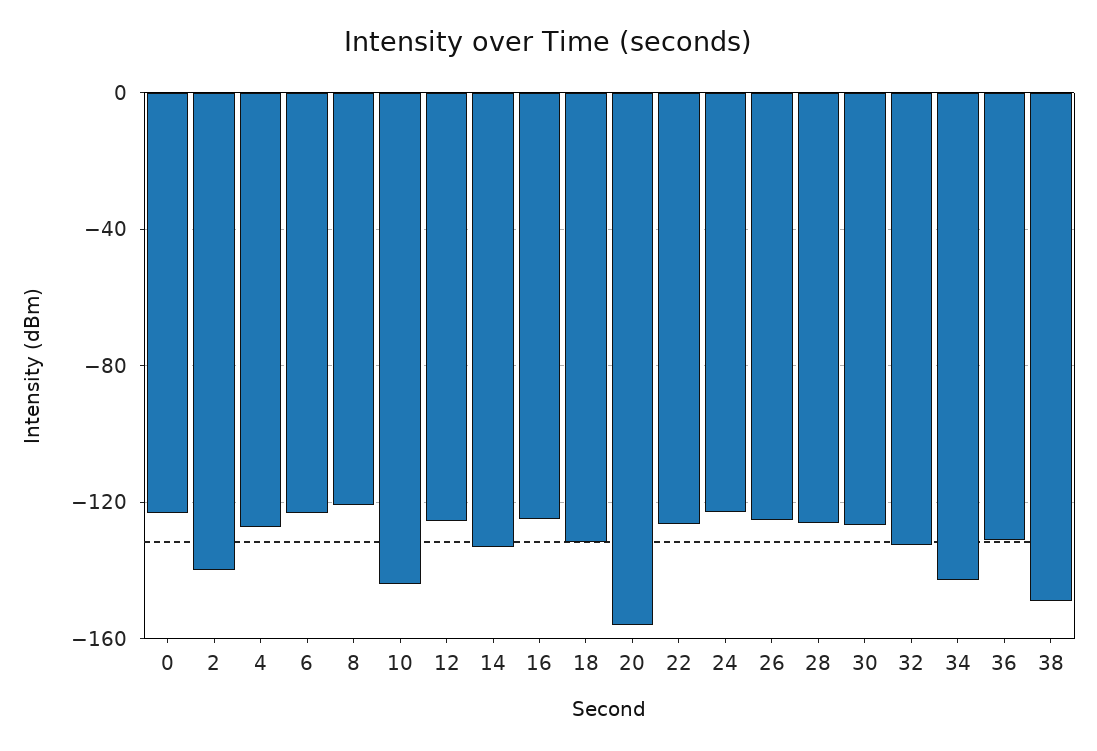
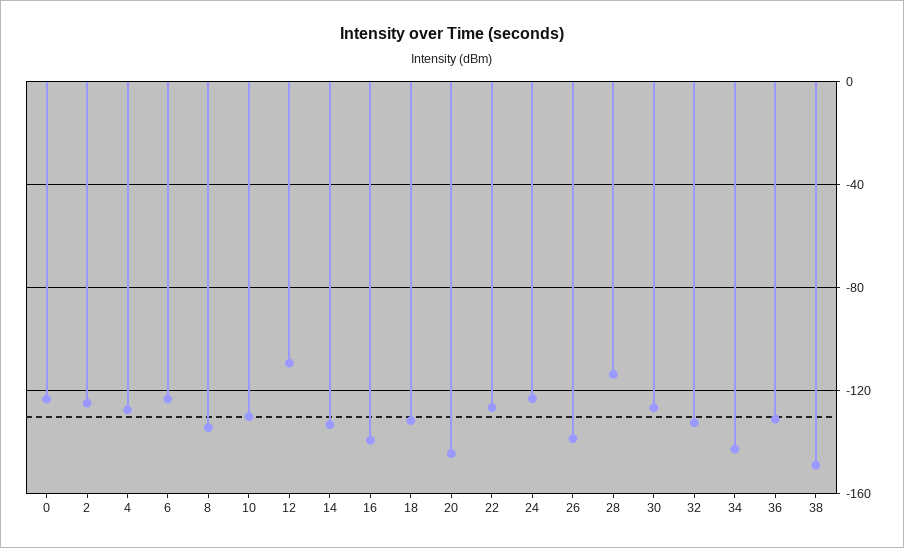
  {
    "0": -125,
-   "2": -140,
+   "2": -125,
    "4": -125,
    "6": -125,
-   "8": -120,
+   "8": -135,
-   "10": -145,
+   "10": -130,
-   "12": -125,
+   "12": -110,
    "14": -135,
-   "16": -125,
+   "16": -140,
    "18": -130,
-   "20": -155,
+   "20": -145,
    "22": -125,
    "24": -125,
-   "26": -125,
+   "26": -140,
-   "28": -125,
+   "28": -115,
    "30": -125,
    "32": -135,
    "34": -145,
    "36": -130,
    "38": -150
  }

